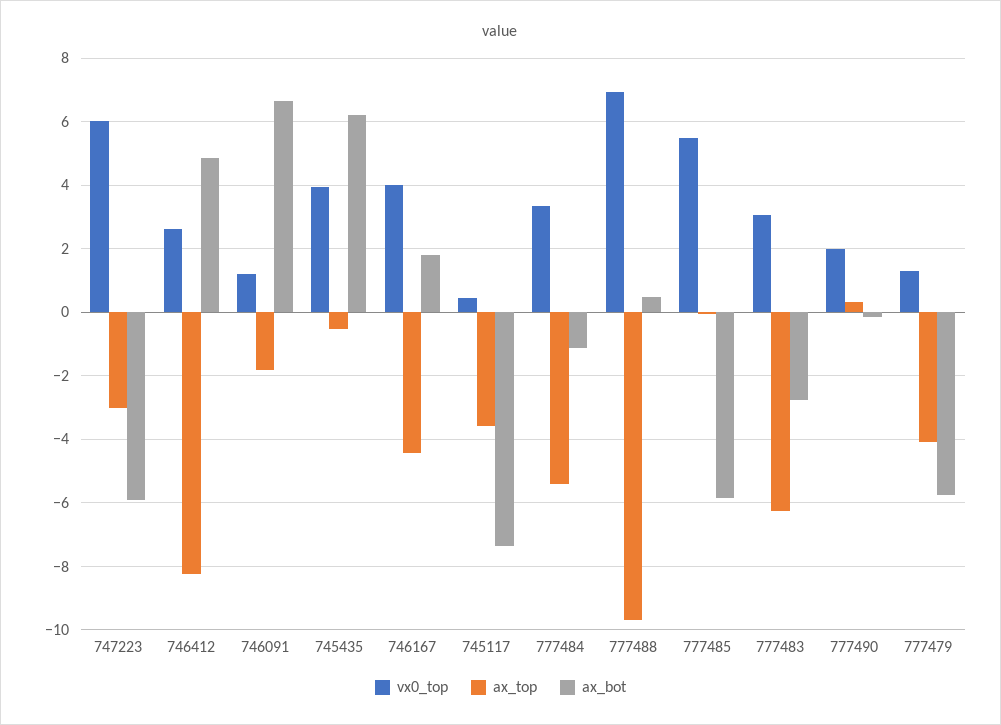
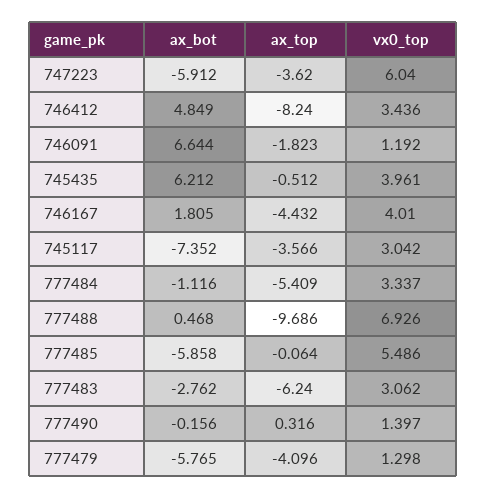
  {
    "vx0_top": {
      "747223": 6.04,
-     "746412": 2.6,
+     "746412": 3.436,
      "746091": 1.192,
      "745435": 3.961,
      "746167": 4.01,
-     "745117": 0.4,
+     "745117": 3.042,
      "777484": 3.337,
      "777488": 6.926,
      "777485": 5.486,
      "777483": 3.062,
-     "777490": 2,
+     "777490": 1.397,
      "777479": 1.298
    },
    "ax_top": {
-     "747223": -3,
+     "747223": -3.62,
      "746412": -8.24,
      "746091": -1.823,
      "745435": -0.512,
      "746167": -4.432,
      "745117": -3.566,
      "777484": -5.409,
      "777488": -9.686,
      "777485": -0.064,
      "777483": -6.24,
      "777490": 0.316,
      "777479": -4.096
    },
    "ax_bot": {
      "747223": -5.912,
      "746412": 4.849,
      "746091": 6.644,
      "745435": 6.212,
      "746167": 1.805,
      "745117": -7.352,
      "777484": -1.116,
      "777488": 0.468,
      "777485": -5.858,
      "777483": -2.762,
      "777490": -0.156,
      "777479": -5.765
    }
  }

